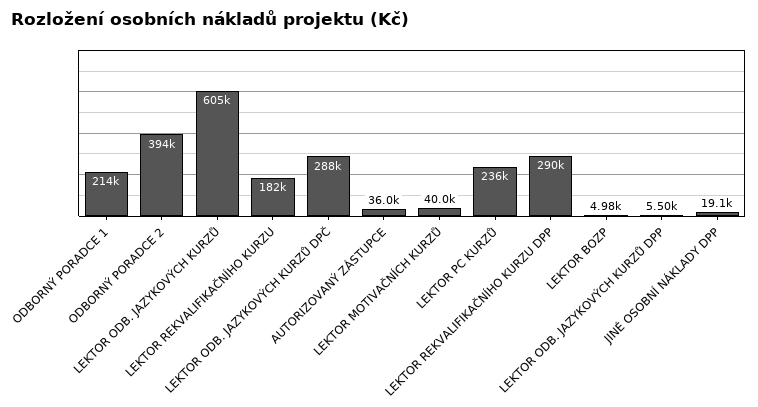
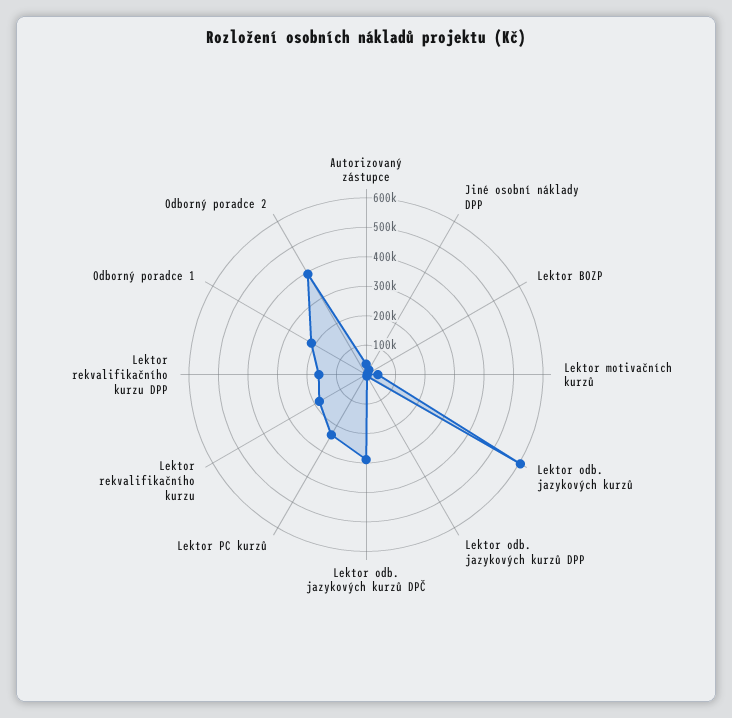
  {
    "ODBORNÝ PORADCE 1": 214000,
    "ODBORNÝ PORADCE 2": 394000,
    "LEKTOR ODB. JAZYKOVÝCH KURZŮ": 605000,
    "LEKTOR REKVALIFIKAČNÍHO KURZU": 182000,
    "LEKTOR ODB. JAZYKOVÝCH KURZŮ DPČ": 288000,
    "AUTORIZOVANÝ ZÁSTUPCE": 36000,
    "LEKTOR MOTIVAČNÍCH KURZŮ": 40000,
    "LEKTOR PC KURZŮ": 236000,
-   "LEKTOR REKVALIFIKAČNÍHO KURZU DPP": 290000,
+   "LEKTOR REKVALIFIKAČNÍHO KURZU DPP": 150000,
    "LEKTOR BOZP": 4980,
    "LEKTOR ODB. JAZYKOVÝCH KURZŮ DPP": 5500,
    "JINÉ OSOBNÍ NÁKLADY DPP": 19100
  }

